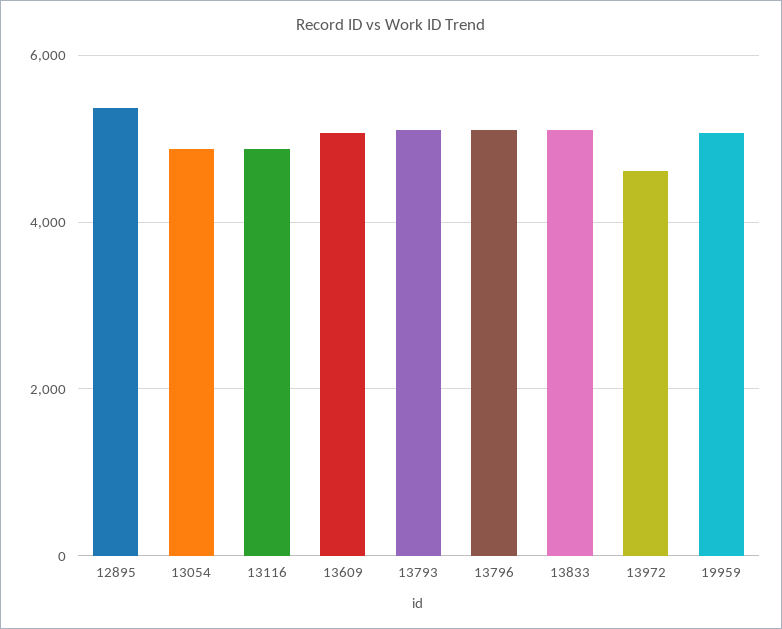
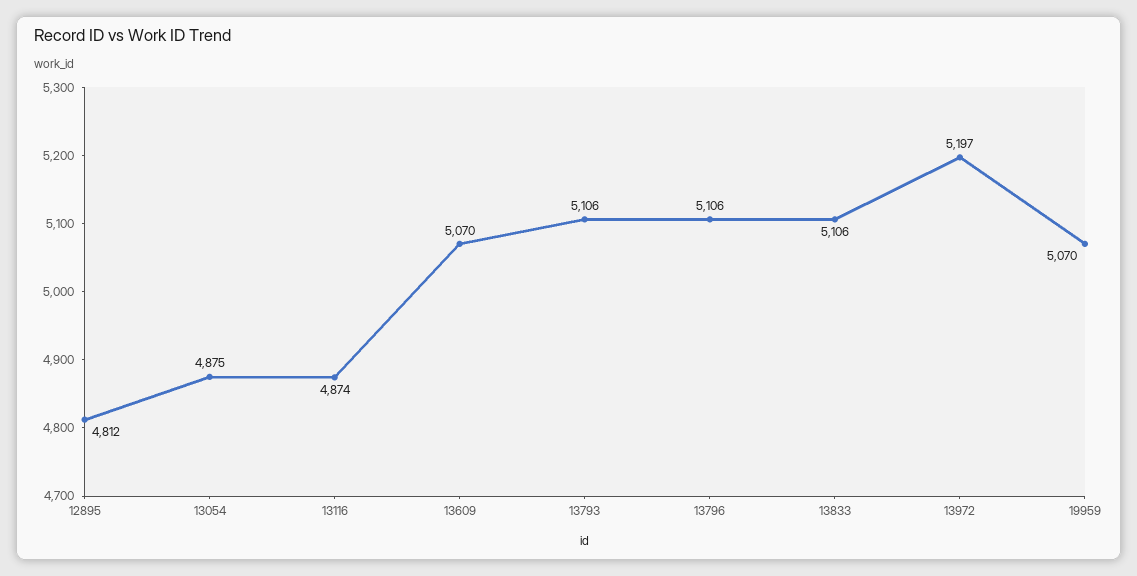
  {
-   "12895": 5400,
+   "12895": 4812,
    "13054": 4875,
    "13116": 4874,
    "13609": 5070,
    "13793": 5106,
    "13796": 5106,
    "13833": 5106,
-   "13972": 4600,
+   "13972": 5197,
    "19959": 5070
  }

